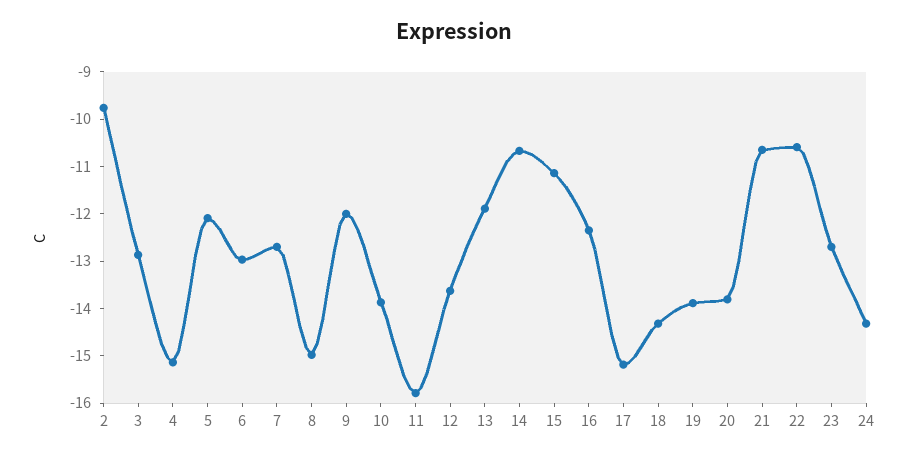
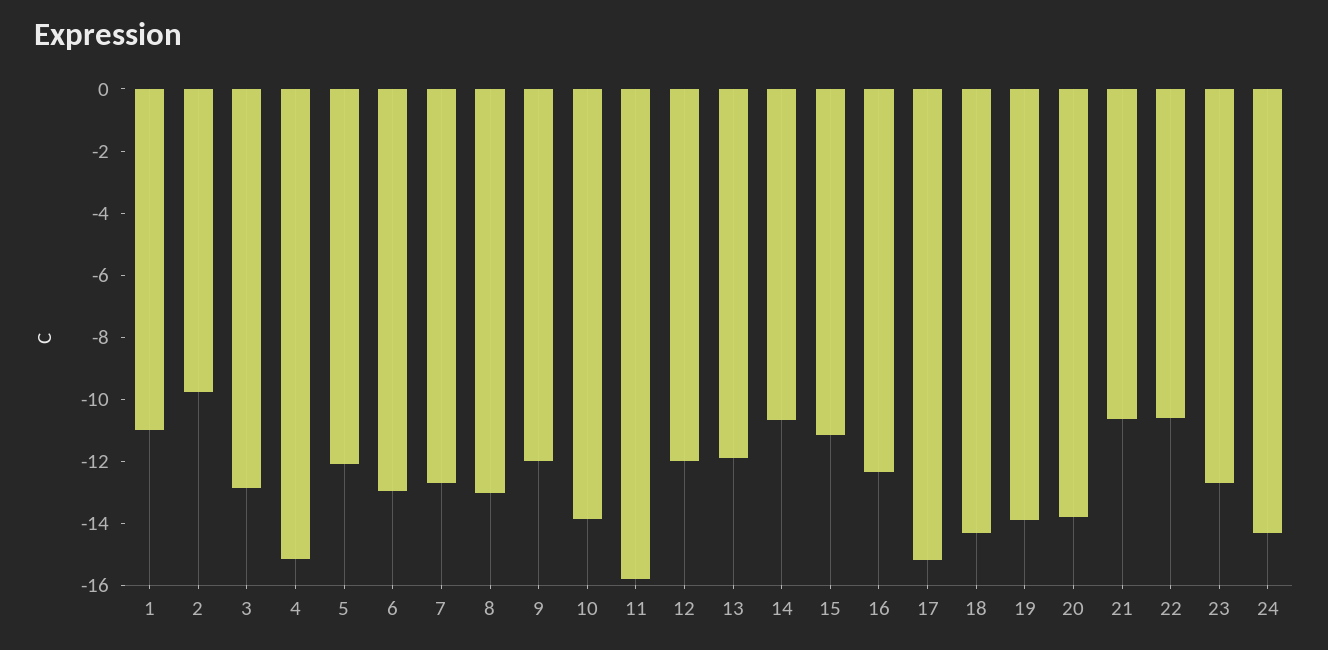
  {
    "2": -9.8,
    "3": -12.8,
    "4": -15.2,
    "5": -12,
    "6": -13,
    "7": -12.8,
-   "8": -15,
+   "8": -13,
    "9": -12,
    "10": -13.8,
    "11": -15.8,
-   "12": -13.6,
+   "12": -12,
    "13": -11.8,
    "14": -10.6,
    "15": -11.2,
    "16": -12.4,
    "17": -15.2,
    "18": -14.4,
    "19": -13.8,
    "20": -13.8,
    "21": -10.6,
    "22": -10.6,
    "23": -12.8,
-   "24": -14.4
+   "24": -14.4,
+   "1": -11
  }

